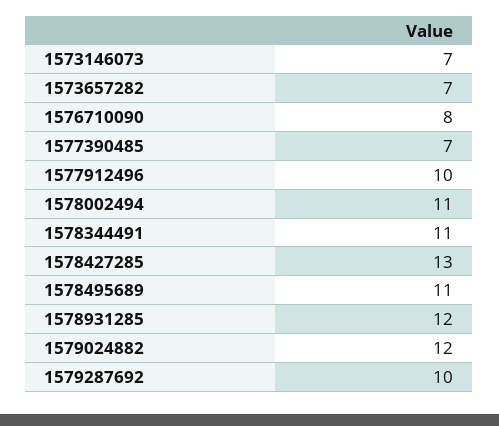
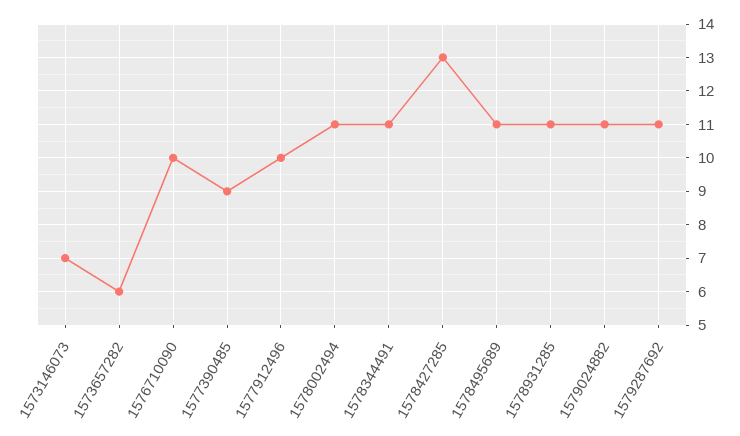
  {
    "1573146073": 7,
-   "1573657282": 7,
+   "1573657282": 6,
-   "1576710090": 8,
+   "1576710090": 10,
-   "1577390485": 7,
+   "1577390485": 9,
    "1577912496": 10,
    "1578002494": 11,
    "1578344491": 11,
    "1578427285": 13,
    "1578495689": 11,
-   "1578931285": 12,
+   "1578931285": 11,
-   "1579024882": 12,
+   "1579024882": 11,
-   "1579287692": 10
+   "1579287692": 11
  }

